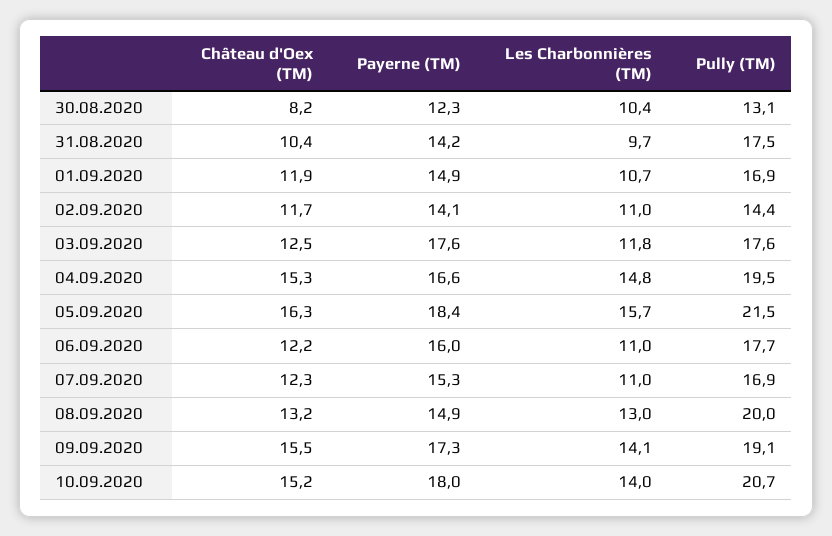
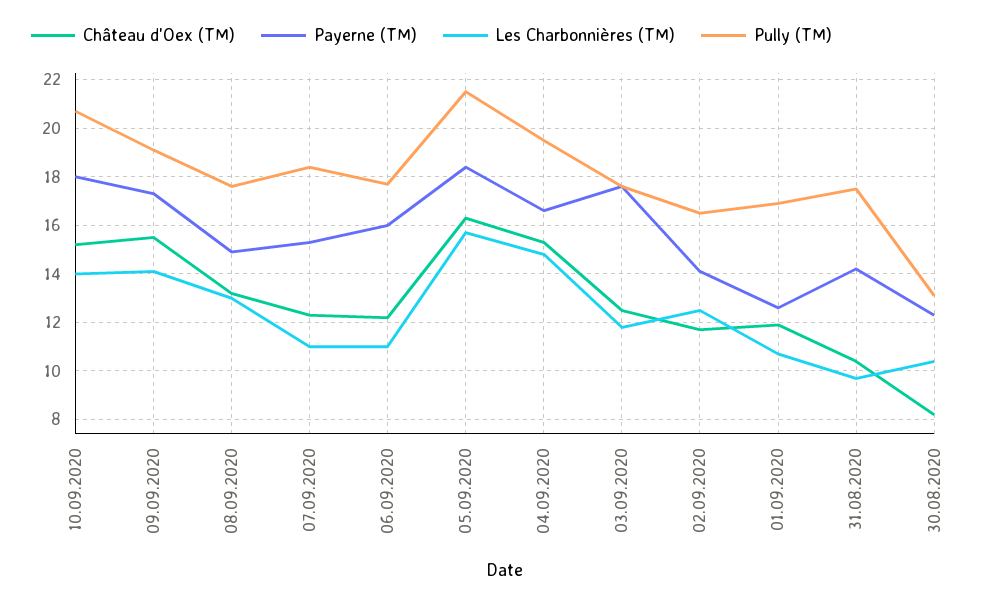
  {
    "Château d'Oex (TM)": {
      "30.08.2020": 8.2,
      "31.08.2020": 10.4,
      "01.09.2020": 11.9,
      "02.09.2020": 11.7,
      "03.09.2020": 12.5,
      "04.09.2020": 15.3,
      "05.09.2020": 16.3,
      "06.09.2020": 12.2,
      "07.09.2020": 12.3,
      "08.09.2020": 13.2,
      "09.09.2020": 15.5,
      "10.09.2020": 15.2
    },
    "Payerne (TM)": {
      "30.08.2020": 12.3,
      "31.08.2020": 14.2,
-     "01.09.2020": 14.9,
+     "01.09.2020": 12.5,
      "02.09.2020": 14.1,
      "03.09.2020": 17.6,
      "04.09.2020": 16.6,
      "05.09.2020": 18.4,
      "06.09.2020": 16,
      "07.09.2020": 15.3,
      "08.09.2020": 14.9,
      "09.09.2020": 17.3,
      "10.09.2020": 18
    },
    "Les Charbonnières (TM)": {
      "30.08.2020": 10.4,
      "31.08.2020": 9.7,
      "01.09.2020": 10.7,
-     "02.09.2020": 11,
+     "02.09.2020": 12.5,
      "03.09.2020": 11.8,
      "04.09.2020": 14.8,
      "05.09.2020": 15.7,
      "06.09.2020": 11,
      "07.09.2020": 11,
      "08.09.2020": 13,
      "09.09.2020": 14.1,
      "10.09.2020": 14
    },
    "Pully (TM)": {
      "30.08.2020": 13.1,
      "31.08.2020": 17.5,
      "01.09.2020": 16.9,
-     "02.09.2020": 14.4,
+     "02.09.2020": 16.5,
      "03.09.2020": 17.6,
      "04.09.2020": 19.5,
      "05.09.2020": 21.5,
      "06.09.2020": 17.7,
-     "07.09.2020": 16.9,
+     "07.09.2020": 18.5,
-     "08.09.2020": 20,
+     "08.09.2020": 17.5,
      "09.09.2020": 19.1,
      "10.09.2020": 20.7
    }
  }

